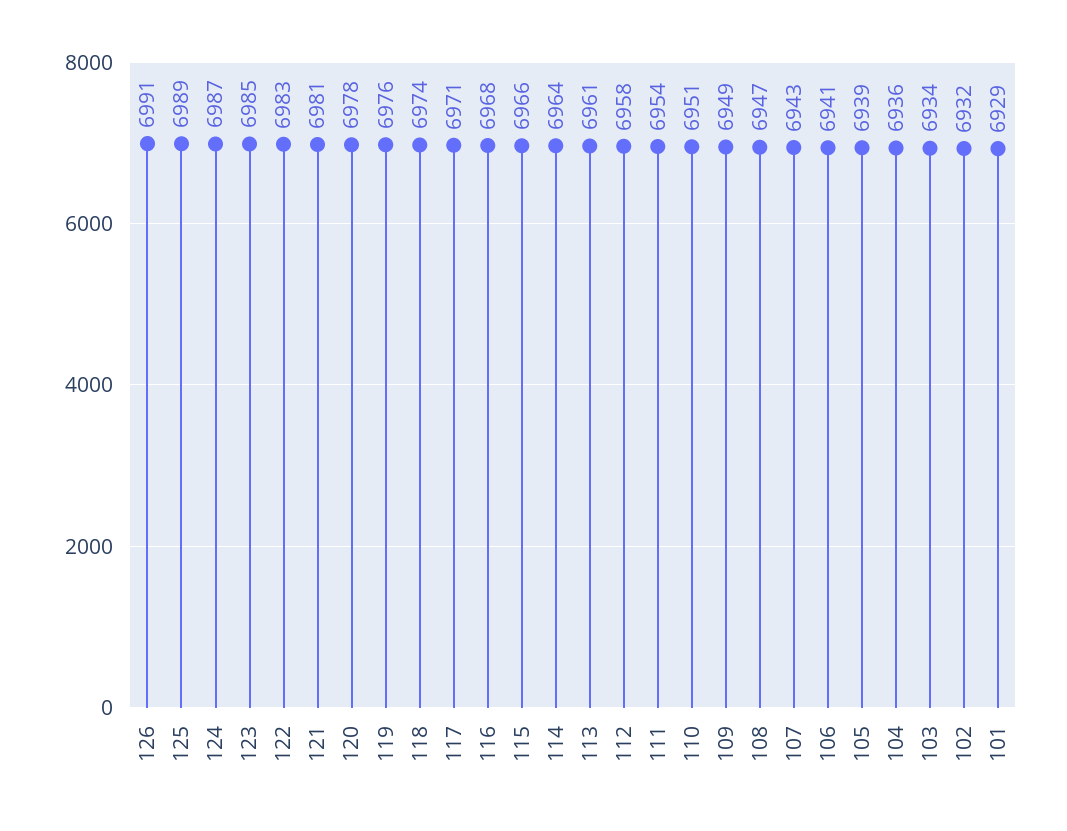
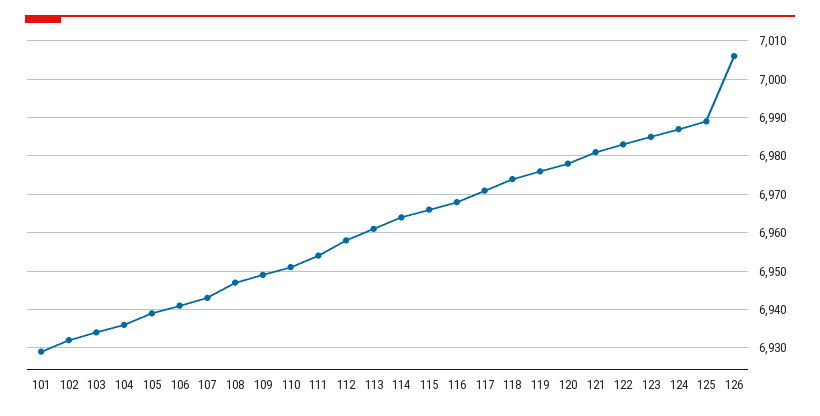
  {
-   "126": 6991,
+   "126": 7005,
    "125": 6989,
    "124": 6987,
    "123": 6985,
    "122": 6983,
    "121": 6981,
    "120": 6978,
    "119": 6976,
    "118": 6974,
    "117": 6971,
    "116": 6968,
    "115": 6966,
    "114": 6964,
    "113": 6961,
    "112": 6958,
    "111": 6954,
    "110": 6951,
    "109": 6949,
    "108": 6947,
    "107": 6943,
    "106": 6941,
    "105": 6939,
    "104": 6936,
    "103": 6934,
    "102": 6932,
    "101": 6929
  }

